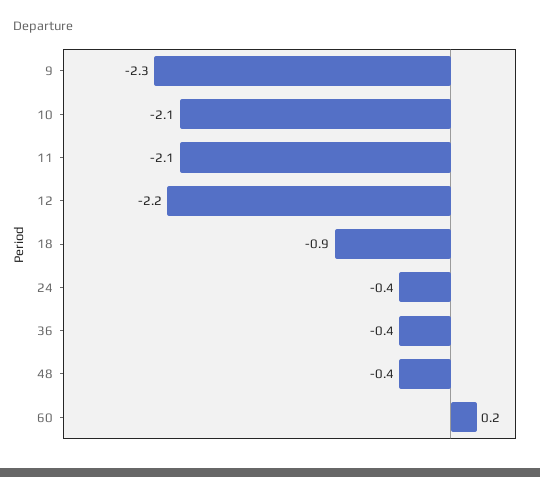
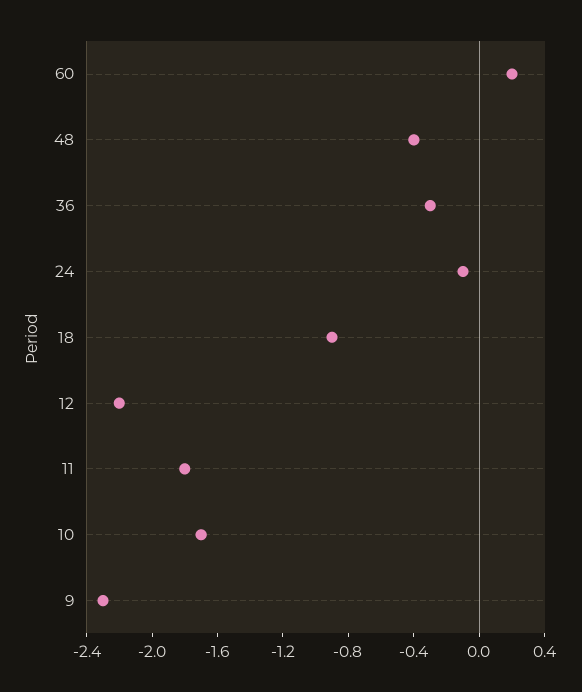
  {
    "9": -2.3,
-   "10": -2.1,
+   "10": -1.7,
-   "11": -2.1,
+   "11": -1.8,
    "12": -2.2,
    "18": -0.9,
-   "24": -0.4,
+   "24": -0.1,
-   "36": -0.4,
+   "36": -0.3,
    "48": -0.4,
    "60": 0.2
  }

